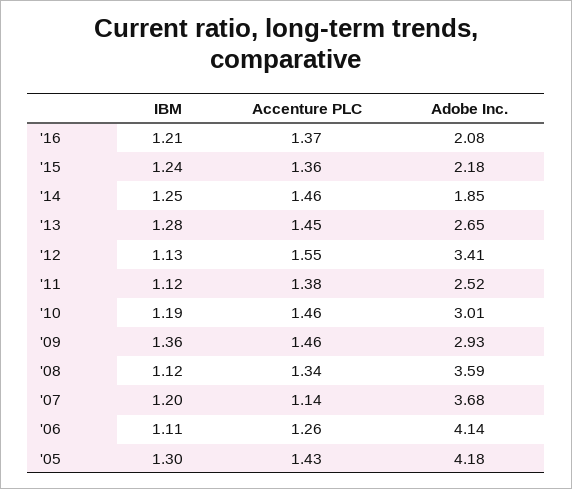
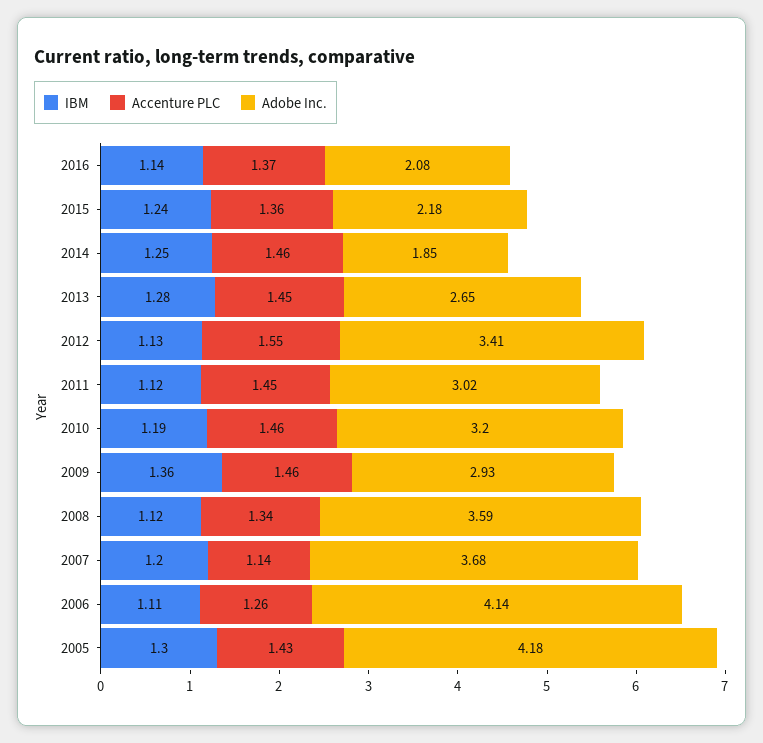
  {
    "IBM": {
-     "'16": 1.21,
+     "'16": 1.14,
      "'15": 1.24,
      "'14": 1.25,
      "'13": 1.28,
      "'12": 1.13,
      "'11": 1.12,
      "'10": 1.19,
      "'09": 1.36,
      "'08": 1.12,
      "'07": 1.2,
      "'06": 1.11,
      "'05": 1.3
    },
    "Accenture PLC": {
      "'16": 1.37,
      "'15": 1.36,
      "'14": 1.46,
      "'13": 1.45,
      "'12": 1.55,
-     "'11": 1.38,
+     "'11": 1.45,
      "'10": 1.46,
      "'09": 1.46,
      "'08": 1.34,
      "'07": 1.14,
      "'06": 1.26,
      "'05": 1.43
    },
    "Adobe Inc.": {
      "'16": 2.08,
      "'15": 2.18,
      "'14": 1.85,
      "'13": 2.65,
      "'12": 3.41,
-     "'11": 2.52,
+     "'11": 3.02,
-     "'10": 3.01,
+     "'10": 3.2,
      "'09": 2.93,
      "'08": 3.59,
      "'07": 3.68,
      "'06": 4.14,
      "'05": 4.18
    }
  }

